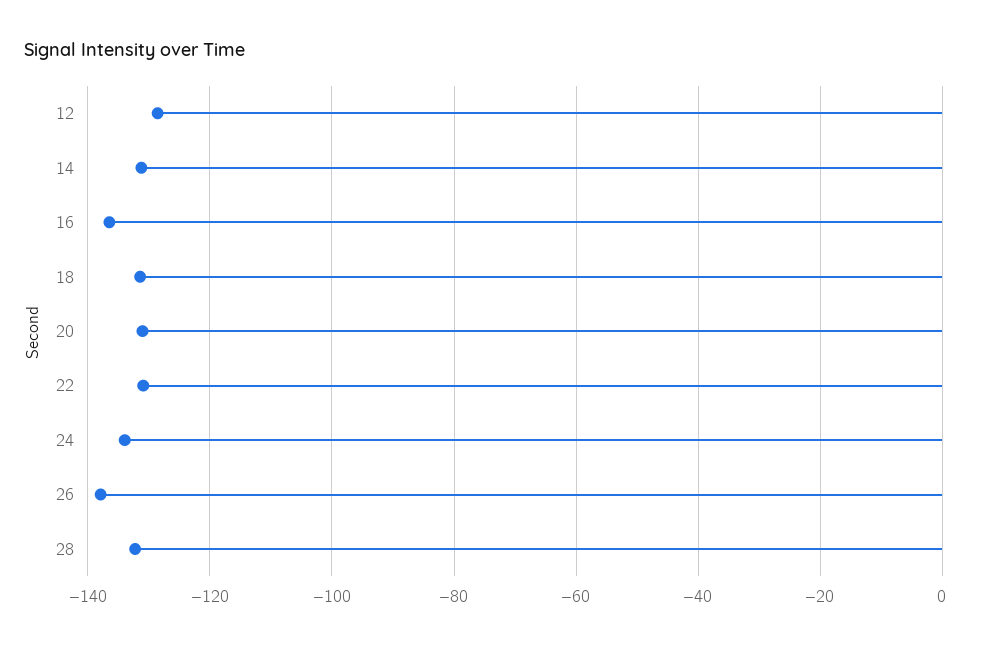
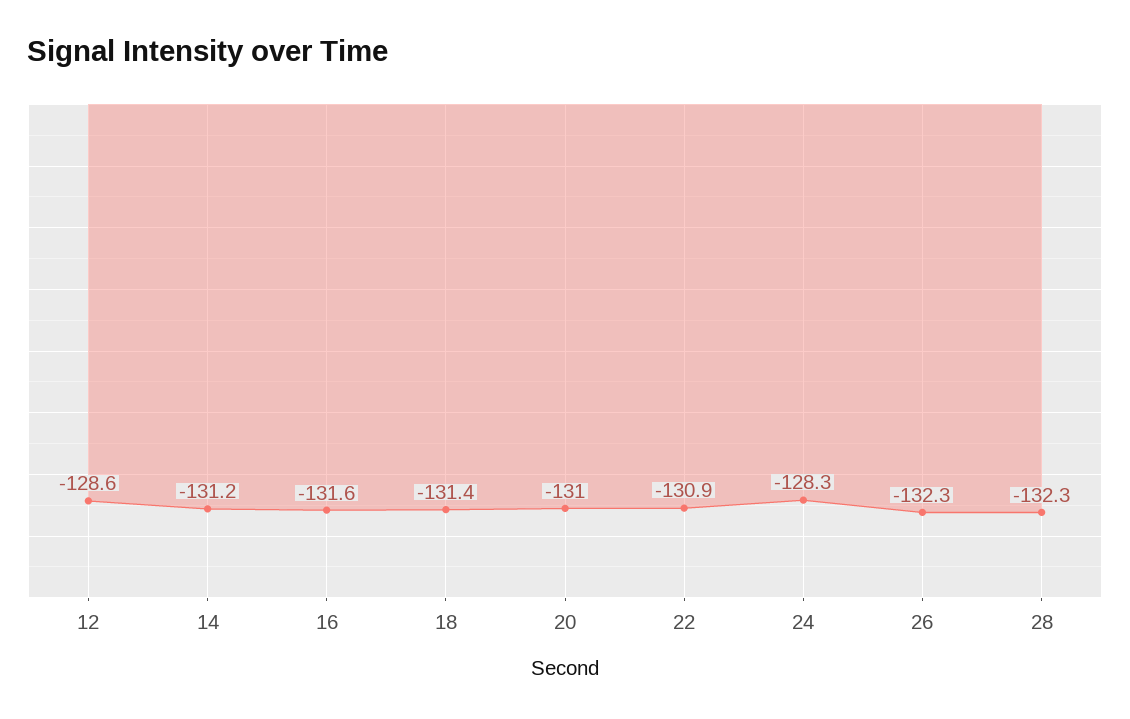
  {
    "12": -128.6,
    "14": -131.2,
-   "16": -136,
+   "16": -131.6,
    "18": -131.4,
    "20": -131,
    "22": -130.9,
-   "24": -134,
+   "24": -128.3,
-   "26": -138,
+   "26": -132.3,
    "28": -132.3
  }

